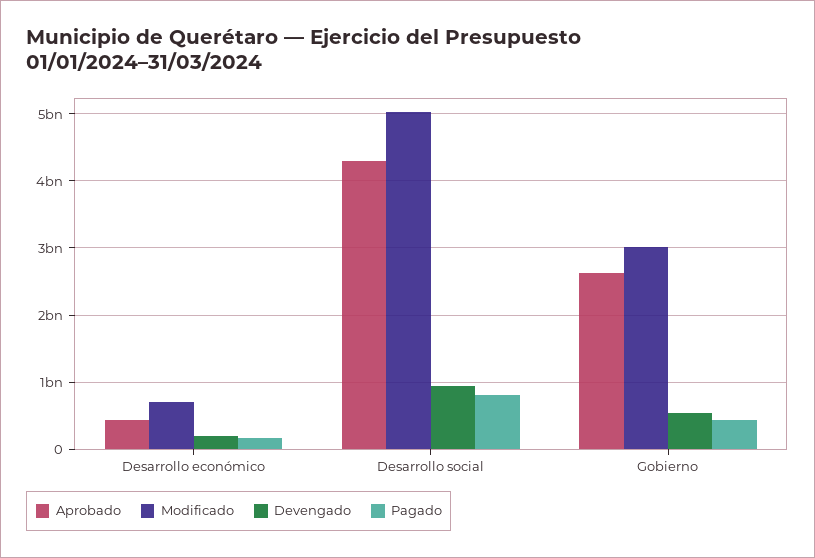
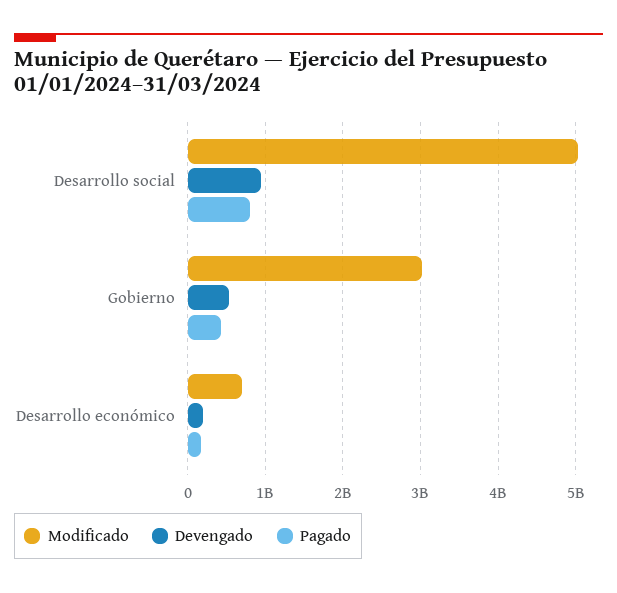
  {
-   "Aprobado": {
-     "Desarrollo económico": 400000000,
-     "Desarrollo social": 4300000000,
-     "Gobierno": 2600000000
-   },
    "Modificado": {
      "Desarrollo económico": 700000000,
      "Desarrollo social": 5000000000,
      "Gobierno": 3000000000
    },
    "Devengado": {
      "Desarrollo económico": 200000000,
      "Desarrollo social": 900000000,
      "Gobierno": 500000000
    },
    "Pagado": {
      "Desarrollo económico": 200000000,
      "Desarrollo social": 800000000,
      "Gobierno": 400000000
    }
  }

